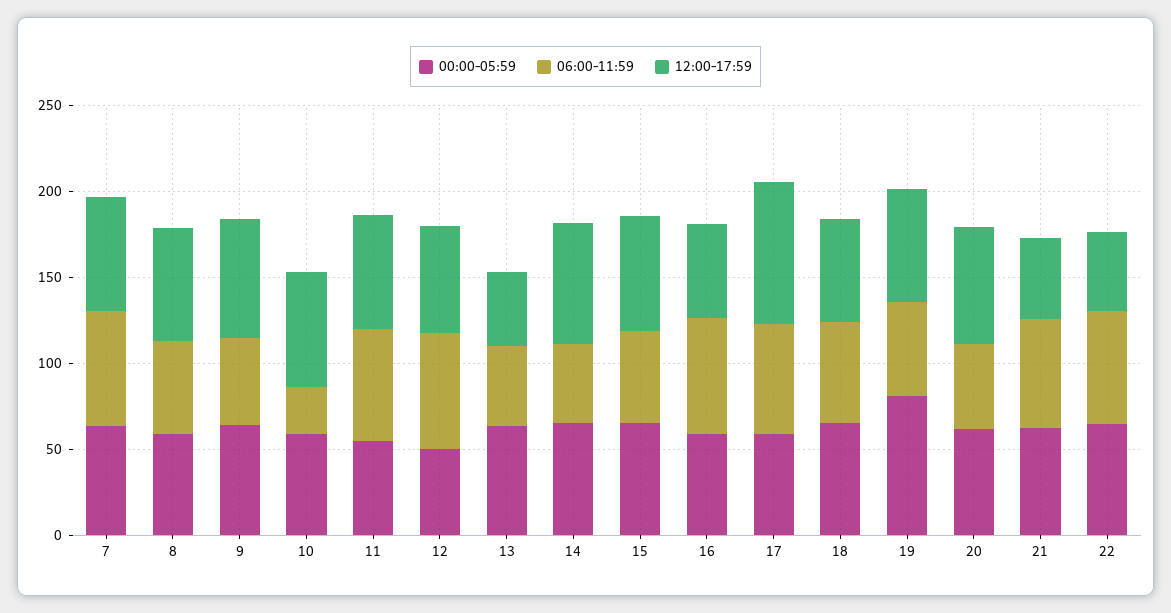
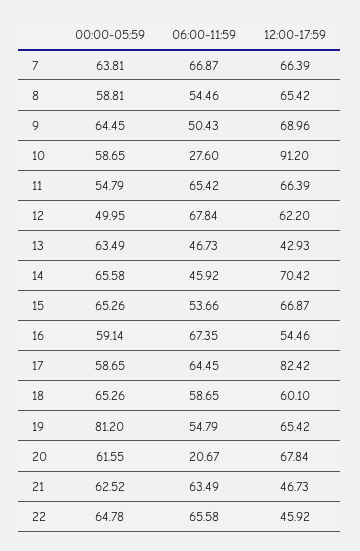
  {
    "00:00-05:59": {
      "7": 63.81,
      "8": 58.81,
      "9": 64.45,
      "10": 58.65,
      "11": 54.79,
      "12": 49.95,
      "13": 63.49,
      "14": 65.58,
      "15": 65.26,
      "16": 59.14,
      "17": 58.65,
      "18": 65.26,
      "19": 81.2,
      "20": 61.55,
      "21": 62.52,
      "22": 64.78
    },
    "06:00-11:59": {
      "7": 66.87,
      "8": 54.46,
      "9": 50.43,
      "10": 27.6,
      "11": 65.42,
      "12": 67.84,
      "13": 46.73,
      "14": 45.92,
      "15": 53.66,
      "16": 67.35,
      "17": 64.45,
      "18": 58.65,
      "19": 54.79,
-     "20": 50,
+     "20": 20.67,
      "21": 63.49,
      "22": 65.58
    },
    "12:00-17:59": {
      "7": 66.39,
      "8": 65.42,
      "9": 68.96,
-     "10": 70,
+     "10": 91.2,
      "11": 66.39,
      "12": 62.2,
      "13": 42.93,
      "14": 70.42,
      "15": 66.87,
      "16": 54.46,
      "17": 82.42,
      "18": 60.1,
      "19": 65.42,
      "20": 67.84,
      "21": 46.73,
      "22": 45.92
    }
  }

